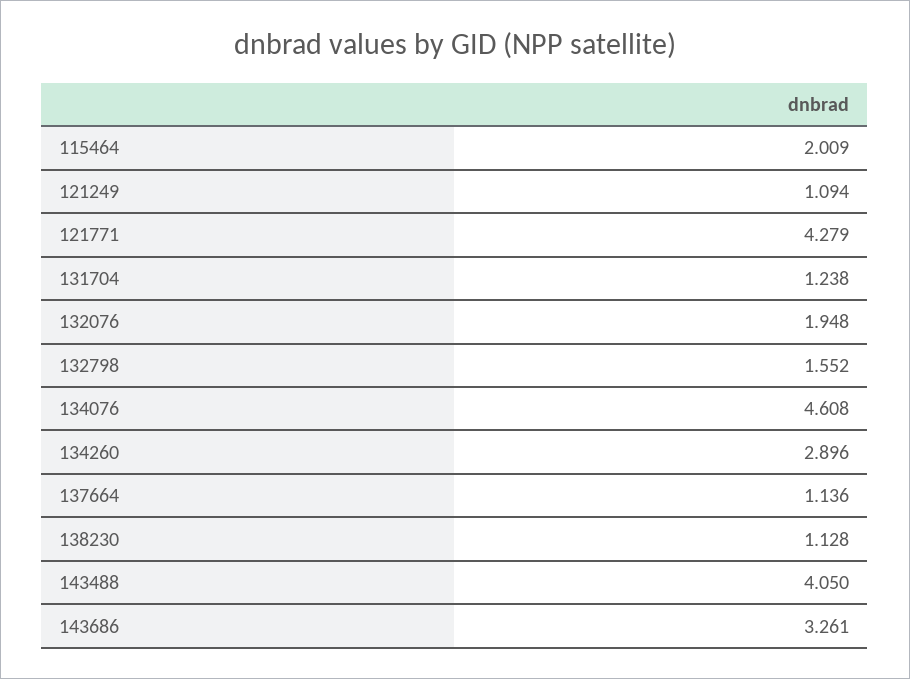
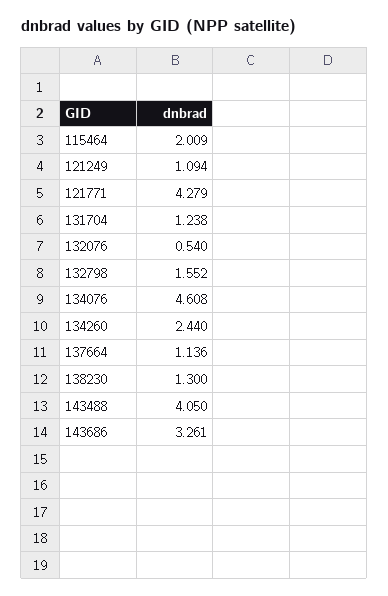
  {
    "115464": 2.009,
    "121249": 1.094,
    "121771": 4.279,
    "131704": 1.238,
-   "132076": 1.948,
+   "132076": 0.54,
    "132798": 1.552,
    "134076": 4.608,
-   "134260": 2.896,
+   "134260": 2.44,
    "137664": 1.136,
-   "138230": 1.128,
+   "138230": 1.3,
    "143488": 4.05,
    "143686": 3.261
  }

